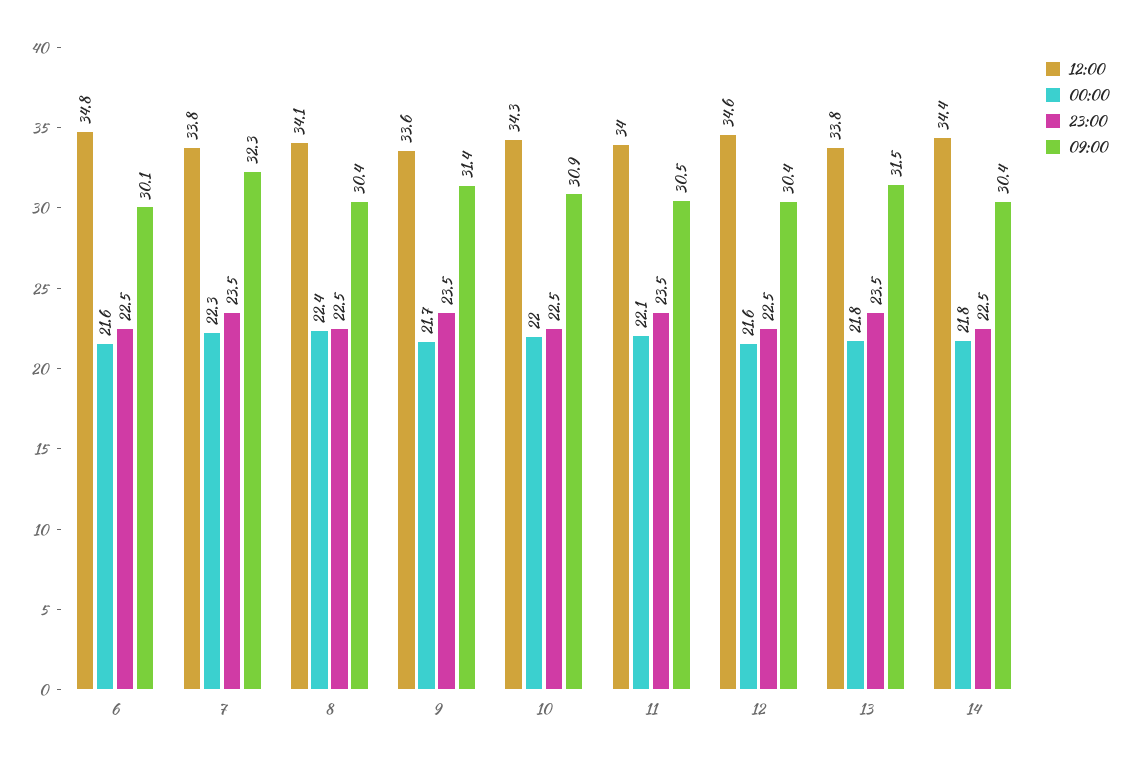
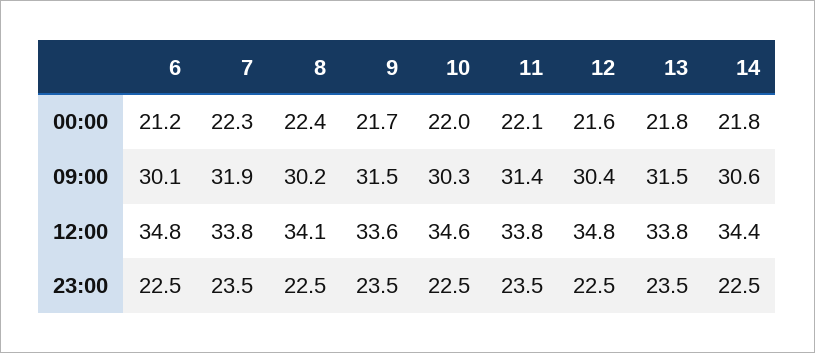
  {
    "12:00": {
      "6": 34.8,
      "7": 33.8,
      "8": 34.1,
      "9": 33.6,
-     "10": 34.3,
+     "10": 34.6,
-     "11": 34,
+     "11": 33.8,
-     "12": 34.6,
+     "12": 34.8,
      "13": 33.8,
      "14": 34.4
    },
    "00:00": {
-     "6": 21.6,
+     "6": 21.2,
      "7": 22.3,
      "8": 22.4,
      "9": 21.7,
      "10": 22,
      "11": 22.1,
      "12": 21.6,
      "13": 21.8,
      "14": 21.8
    },
    "23:00": {
      "6": 22.5,
      "7": 23.5,
      "8": 22.5,
      "9": 23.5,
      "10": 22.5,
      "11": 23.5,
      "12": 22.5,
      "13": 23.5,
      "14": 22.5
    },
    "09:00": {
      "6": 30.1,
-     "7": 32.3,
+     "7": 31.9,
-     "8": 30.4,
+     "8": 30.2,
-     "9": 31.4,
+     "9": 31.5,
-     "10": 30.9,
+     "10": 30.3,
-     "11": 30.5,
+     "11": 31.4,
      "12": 30.4,
      "13": 31.5,
-     "14": 30.4
+     "14": 30.6
    }
  }

